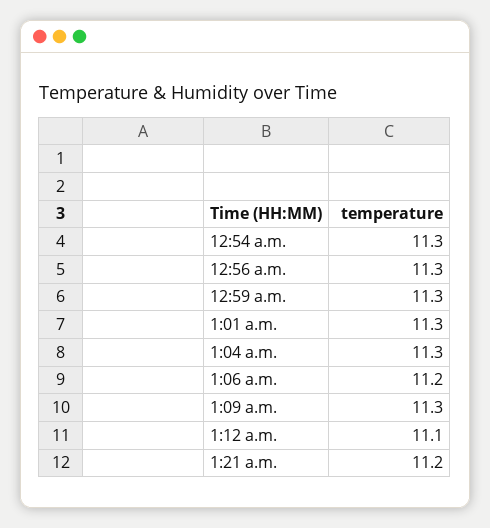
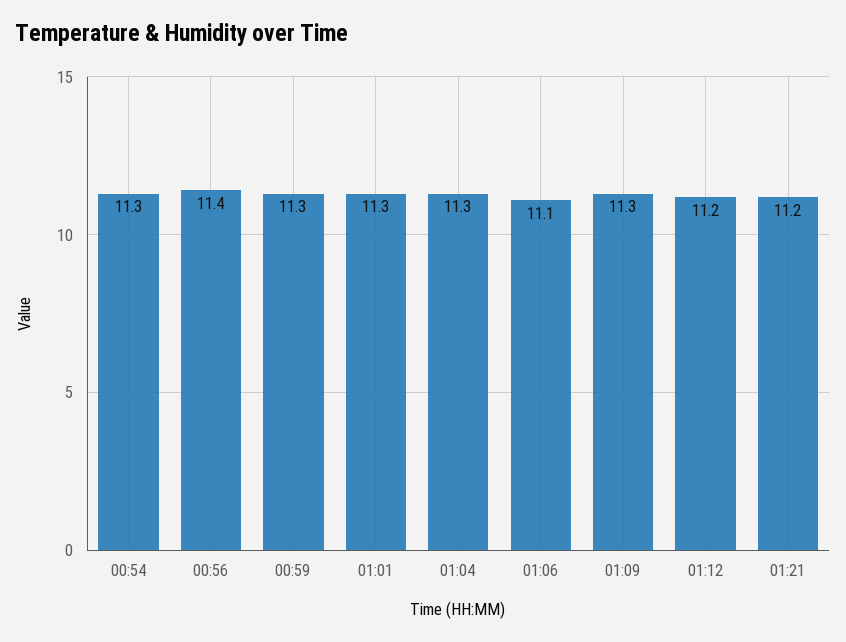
  {
    "12:54 a.m.": 11.3,
-   "12:56 a.m.": 11.3,
+   "12:56 a.m.": 11.4,
    "12:59 a.m.": 11.3,
    "1:01 a.m.": 11.3,
    "1:04 a.m.": 11.3,
-   "1:06 a.m.": 11.2,
+   "1:06 a.m.": 11.1,
    "1:09 a.m.": 11.3,
-   "1:12 a.m.": 11.1,
+   "1:12 a.m.": 11.2,
    "1:21 a.m.": 11.2
  }

